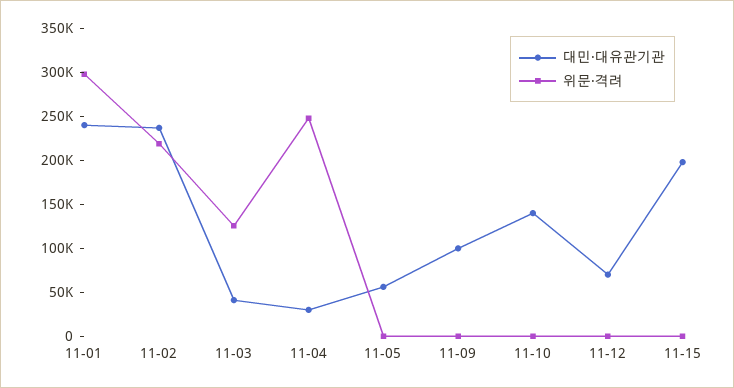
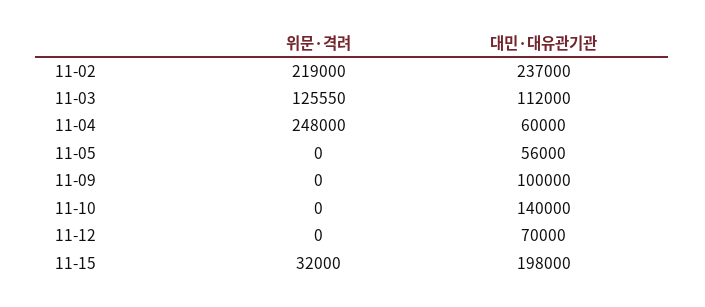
  {
    "대민·대유관기관": {
-     "11-01": 240000,
      "11-02": 237000,
-     "11-03": 40000,
+     "11-03": 112000,
-     "11-04": 30000,
+     "11-04": 60000,
      "11-05": 56000,
      "11-09": 100000,
      "11-10": 140000,
      "11-12": 70000,
      "11-15": 198000
    },
    "위문·격려": {
-     "11-01": 300000,
      "11-02": 219000,
      "11-03": 125550,
      "11-04": 248000,
      "11-05": 0,
      "11-09": 0,
      "11-10": 0,
      "11-12": 0,
-     "11-15": 0
+     "11-15": 32000
    }
  }

